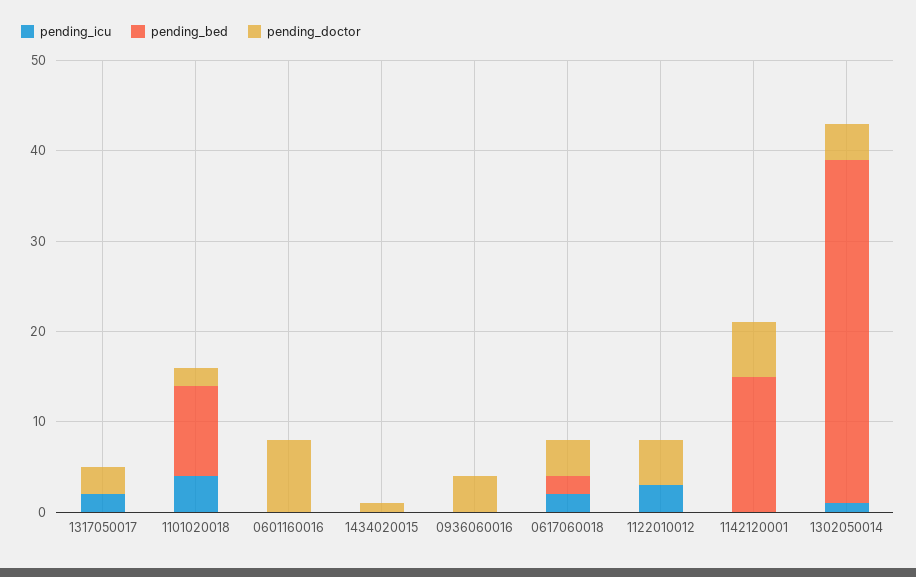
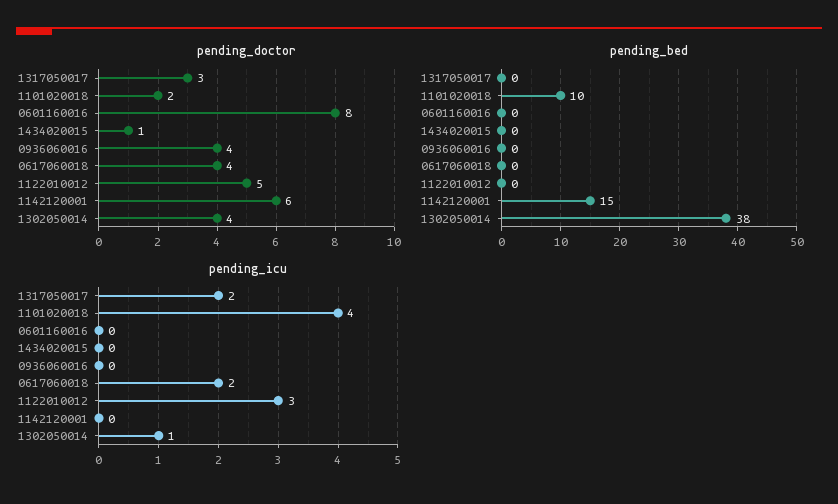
  {
    "pending_icu": {
      "1317050017": 2,
      "1101020018": 4,
      "0601160016": 0,
      "1434020015": 0,
      "0936060016": 0,
      "0617060018": 2,
      "1122010012": 3,
      "1142120001": 0,
      "1302050014": 1
    },
    "pending_bed": {
      "1317050017": 0,
      "1101020018": 10,
      "0601160016": 0,
      "1434020015": 0,
      "0936060016": 0,
-     "0617060018": 2,
+     "0617060018": 0,
      "1122010012": 0,
      "1142120001": 15,
      "1302050014": 38
    },
    "pending_doctor": {
      "1317050017": 3,
      "1101020018": 2,
      "0601160016": 8,
      "1434020015": 1,
      "0936060016": 4,
      "0617060018": 4,
      "1122010012": 5,
      "1142120001": 6,
      "1302050014": 4
    }
  }

